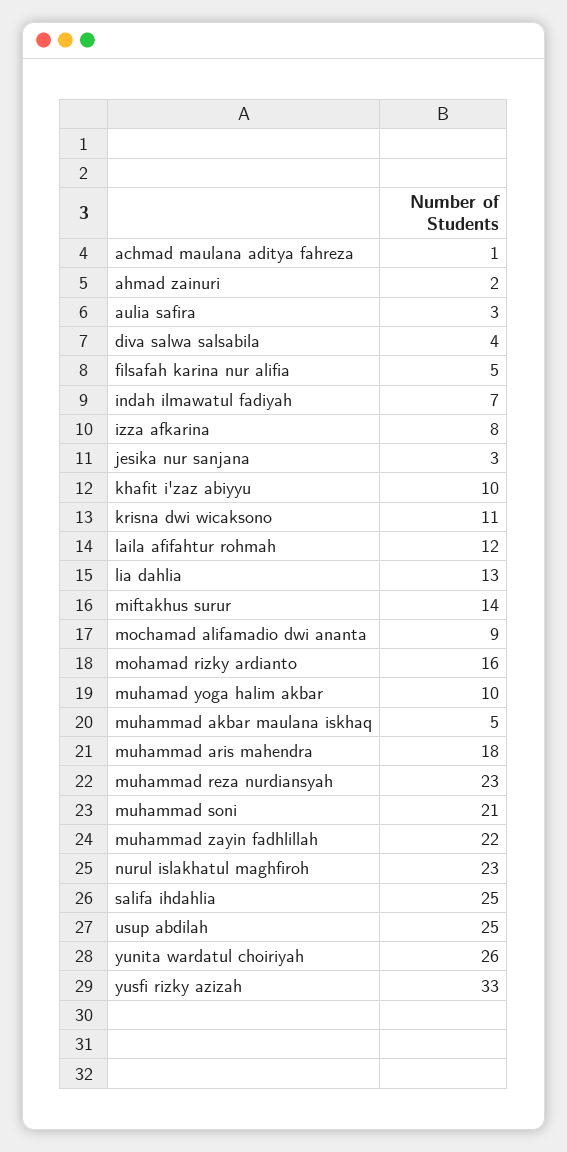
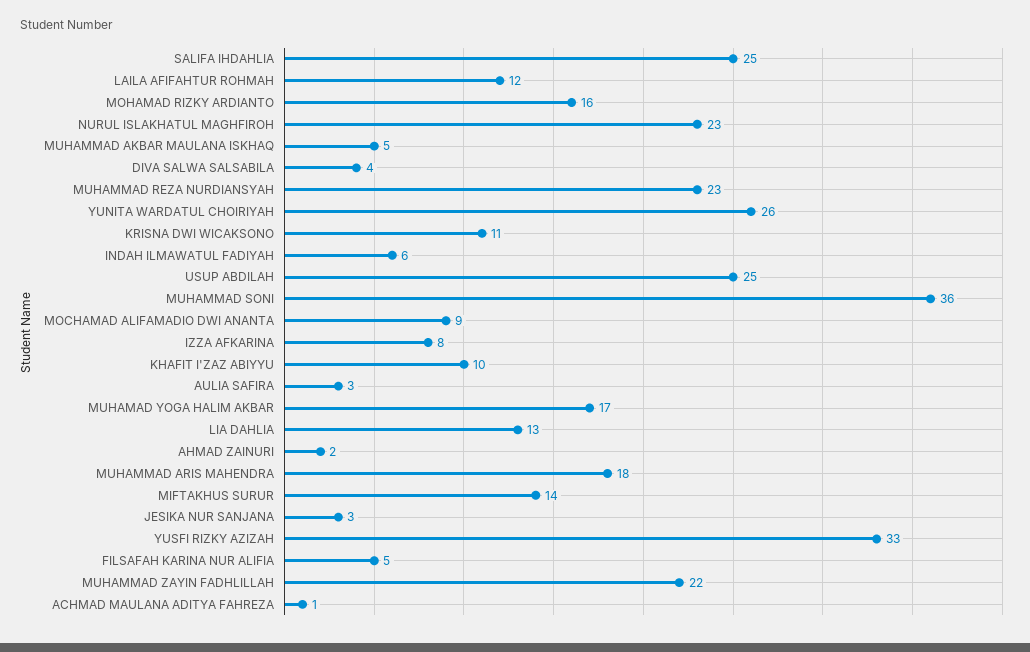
  {
    "achmad maulana aditya fahreza": 1,
    "ahmad zainuri": 2,
    "aulia safira": 3,
    "diva salwa salsabila": 4,
    "filsafah karina nur alifia": 5,
-   "indah ilmawatul fadiyah": 7,
+   "indah ilmawatul fadiyah": 6,
    "izza afkarina": 8,
    "jesika nur sanjana": 3,
    "khafit i'zaz abiyyu": 10,
    "krisna dwi wicaksono": 11,
    "laila afifahtur rohmah": 12,
    "lia dahlia": 13,
    "miftakhus surur": 14,
    "mochamad alifamadio dwi ananta": 9,
    "mohamad rizky ardianto": 16,
-   "muhamad yoga halim akbar": 10,
+   "muhamad yoga halim akbar": 17,
    "muhammad akbar maulana iskhaq": 5,
    "muhammad aris mahendra": 18,
    "muhammad reza nurdiansyah": 23,
-   "muhammad soni": 21,
+   "muhammad soni": 36,
    "muhammad zayin fadhlillah": 22,
    "nurul islakhatul maghfiroh": 23,
    "salifa ihdahlia": 25,
    "usup abdilah": 25,
    "yunita wardatul choiriyah": 26,
    "yusfi rizky azizah": 33
  }

